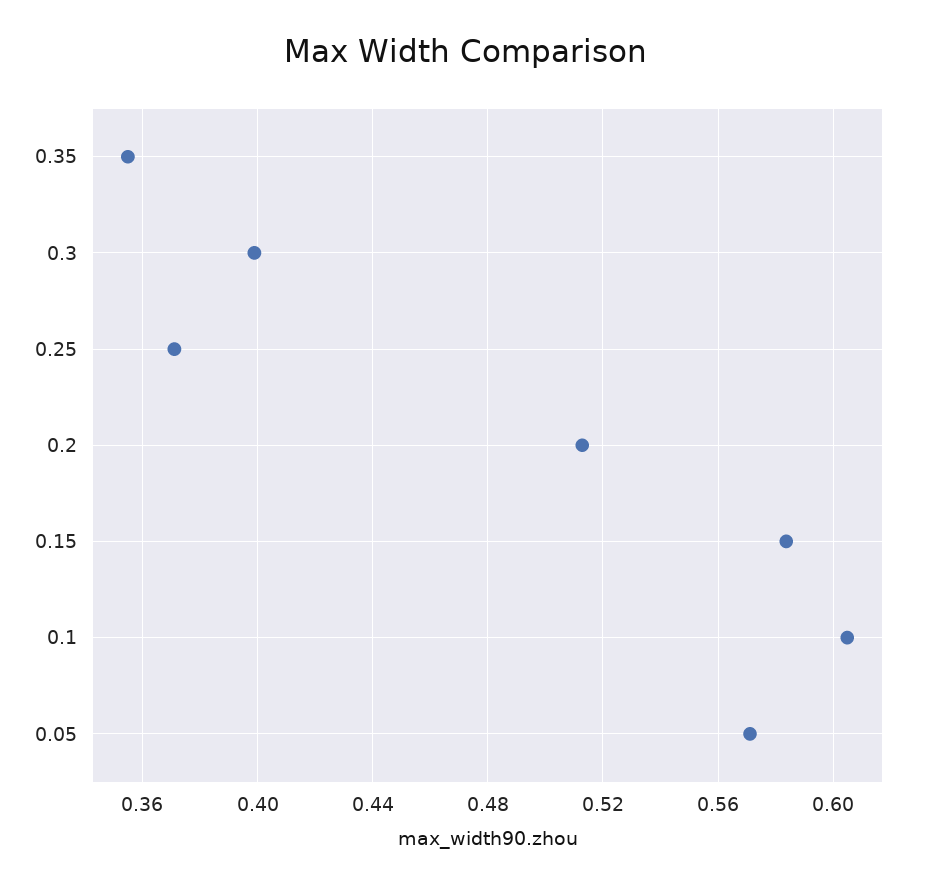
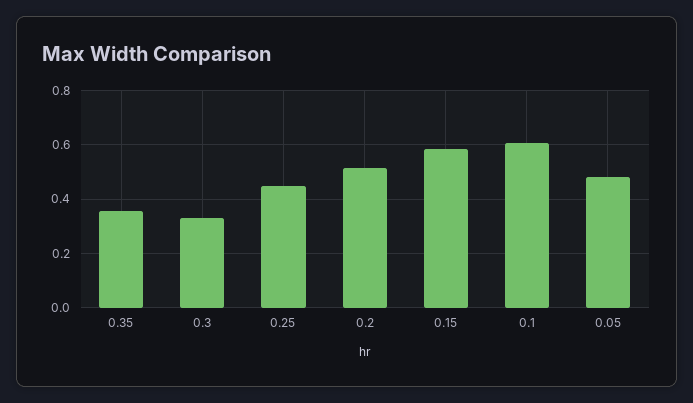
  {
    "0.35": 0.355,
-   "0.3": 0.4,
+   "0.3": 0.325,
-   "0.25": 0.37,
+   "0.25": 0.45,
    "0.2": 0.515,
    "0.15": 0.585,
    "0.1": 0.605,
-   "0.05": 0.57
+   "0.05": 0.475
  }

